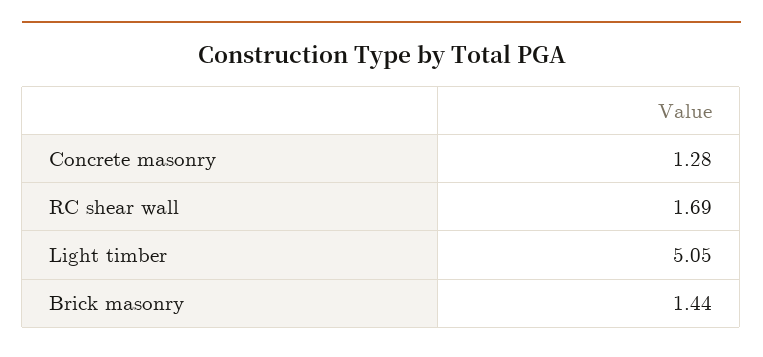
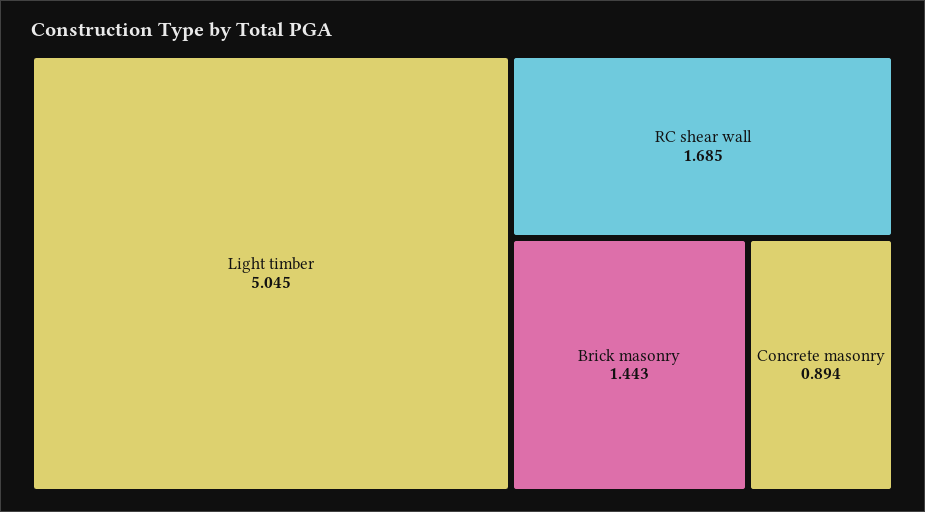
  {
-   "Concrete masonry": 1.28,
+   "Concrete masonry": 0.894,
    "RC shear wall": 1.685,
    "Light timber": 5.045,
    "Brick masonry": 1.443
  }

